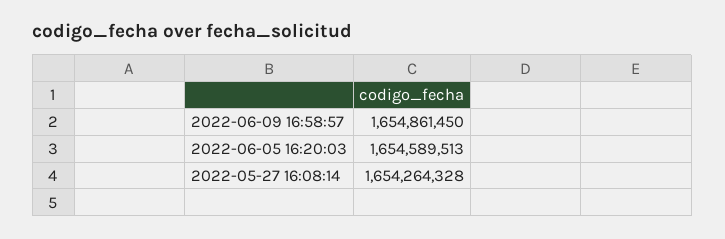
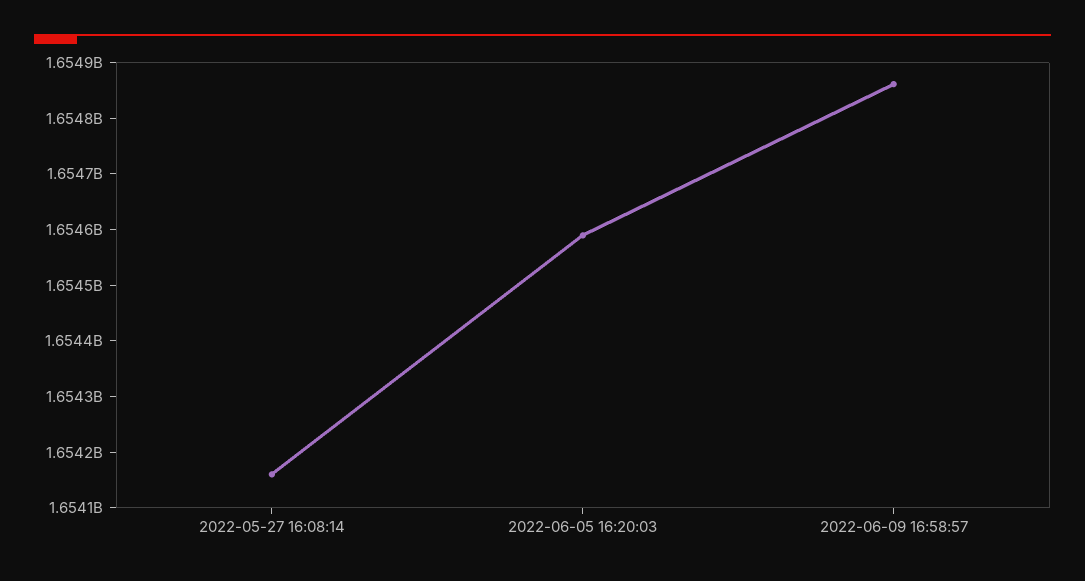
  {
    "2022-06-09 16:58:57": 1654861450,
    "2022-06-05 16:20:03": 1654589513,
-   "2022-05-27 16:08:14": 1654264328
+   "2022-05-27 16:08:14": 1654160000
  }

